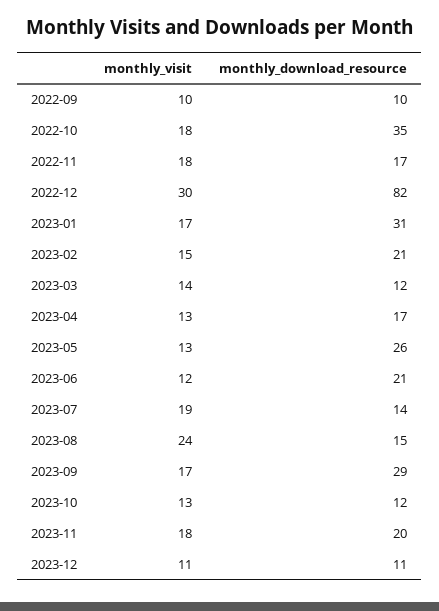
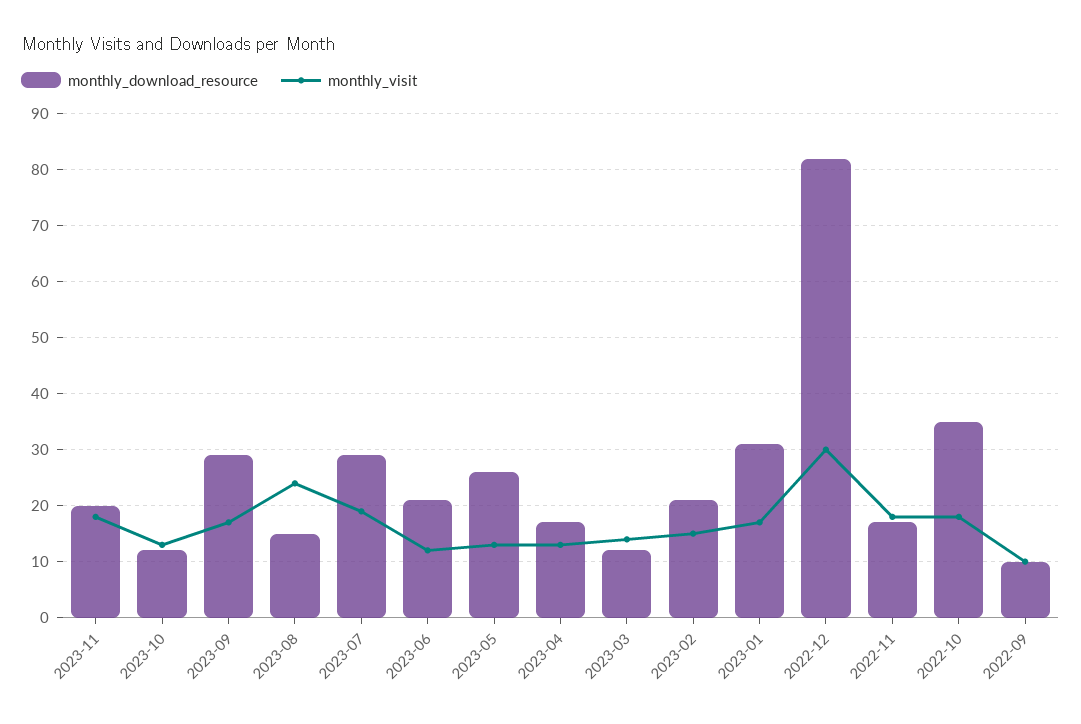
  {
    "monthly_visit": {
      "2022-09": 10,
      "2022-10": 18,
      "2022-11": 18,
      "2022-12": 30,
      "2023-01": 17,
      "2023-02": 15,
      "2023-03": 14,
      "2023-04": 13,
      "2023-05": 13,
      "2023-06": 12,
      "2023-07": 19,
      "2023-08": 24,
      "2023-09": 17,
      "2023-10": 13,
-     "2023-11": 18,
+     "2023-11": 18
-     "2023-12": 11
    },
    "monthly_download_resource": {
      "2022-09": 10,
      "2022-10": 35,
      "2022-11": 17,
      "2022-12": 82,
      "2023-01": 31,
      "2023-02": 21,
      "2023-03": 12,
      "2023-04": 17,
      "2023-05": 26,
      "2023-06": 21,
-     "2023-07": 14,
+     "2023-07": 30,
      "2023-08": 15,
      "2023-09": 29,
      "2023-10": 12,
-     "2023-11": 20,
+     "2023-11": 20
-     "2023-12": 11
    }
  }

